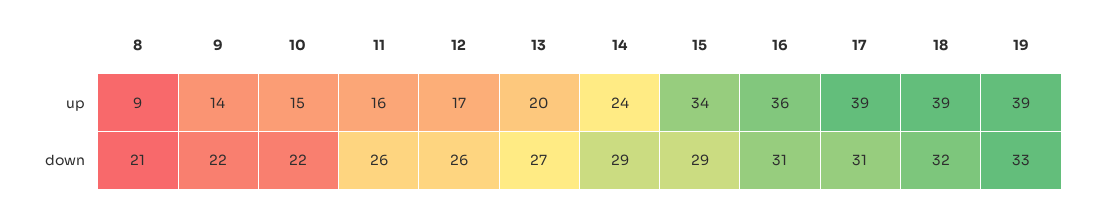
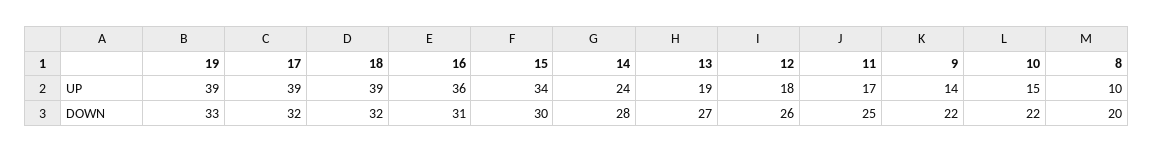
  {
    "8": {
-     "up": 9,
+     "up": 10,
-     "down": 21
+     "down": 20
    },
    "9": {
      "up": 14,
      "down": 22
    },
    "10": {
      "up": 15,
      "down": 22
    },
    "11": {
-     "up": 16,
+     "up": 17,
-     "down": 26
+     "down": 25
    },
    "12": {
-     "up": 17,
+     "up": 18,
      "down": 26
    },
    "13": {
-     "up": 20,
+     "up": 19,
      "down": 27
    },
    "14": {
      "up": 24,
-     "down": 29
+     "down": 28
    },
    "15": {
      "up": 34,
-     "down": 29
+     "down": 30
    },
    "16": {
      "up": 36,
      "down": 31
    },
    "17": {
      "up": 39,
-     "down": 31
+     "down": 32
    },
    "18": {
      "up": 39,
      "down": 32
    },
    "19": {
      "up": 39,
      "down": 33
    }
  }

